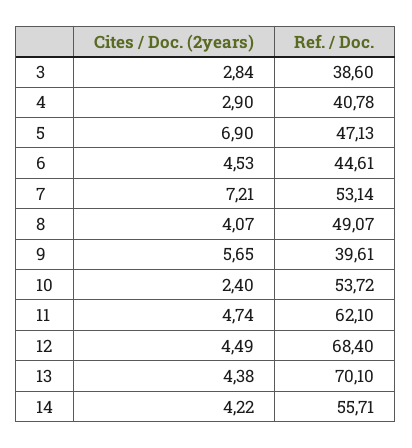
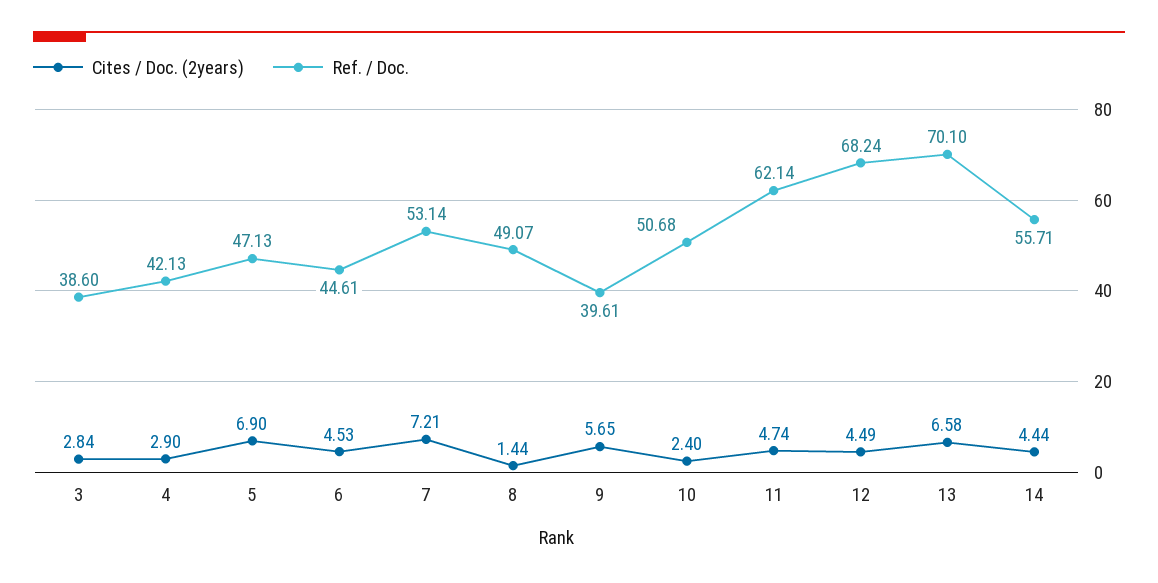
  {
    "Cites / Doc. (2years)": {
      "3": 2.84,
      "4": 2.9,
      "5": 6.9,
      "6": 4.53,
      "7": 7.21,
-     "8": 4.07,
+     "8": 1.44,
      "9": 5.65,
      "10": 2.4,
      "11": 4.74,
      "12": 4.49,
-     "13": 4.38,
+     "13": 6.58,
-     "14": 4.22
+     "14": 4.44
    },
    "Ref. / Doc.": {
      "3": 38.6,
-     "4": 40.78,
+     "4": 42.13,
      "5": 47.13,
      "6": 44.61,
      "7": 53.14,
      "8": 49.07,
      "9": 39.61,
-     "10": 53.72,
+     "10": 50.68,
-     "11": 62.1,
+     "11": 62.14,
-     "12": 68.4,
+     "12": 68.24,
      "13": 70.1,
      "14": 55.71
    }
  }

